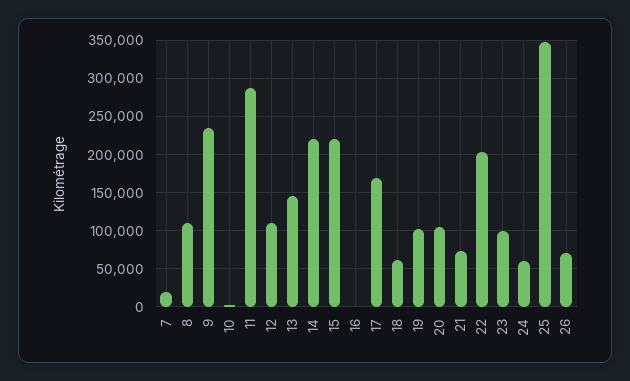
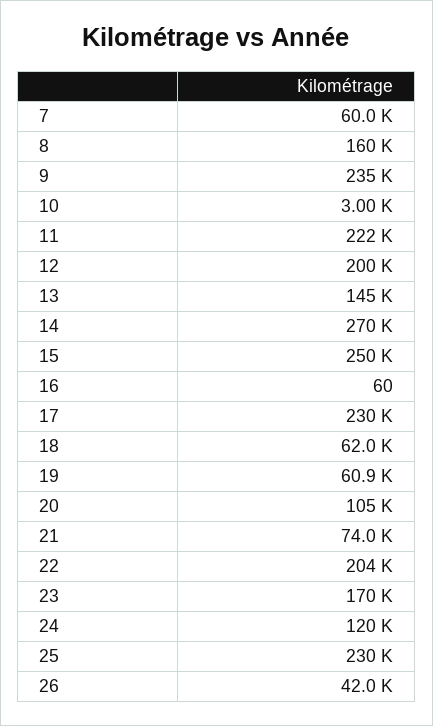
  {
-   "7": 20000,
+   "7": 60000,
-   "8": 110000,
+   "8": 160000,
    "9": 235000,
    "10": 3000,
-   "11": 290000,
+   "11": 222000,
-   "12": 110000,
+   "12": 200000,
    "13": 145000,
-   "14": 220000,
+   "14": 270000,
-   "15": 220000,
+   "15": 250000,
    "16": 60,
-   "17": 170000,
+   "17": 230000,
    "18": 62000,
-   "19": 100000,
+   "19": 60900,
    "20": 105000,
    "21": 74000,
    "22": 204000,
-   "23": 100000,
+   "23": 170000,
-   "24": 60000,
+   "24": 120000,
-   "25": 350000,
+   "25": 230000,
-   "26": 70000
+   "26": 42000
  }

